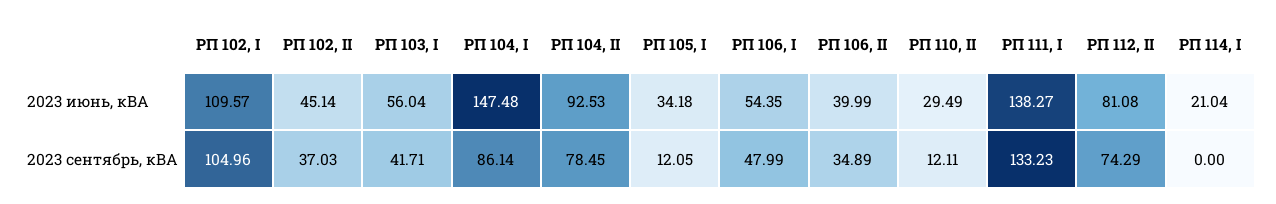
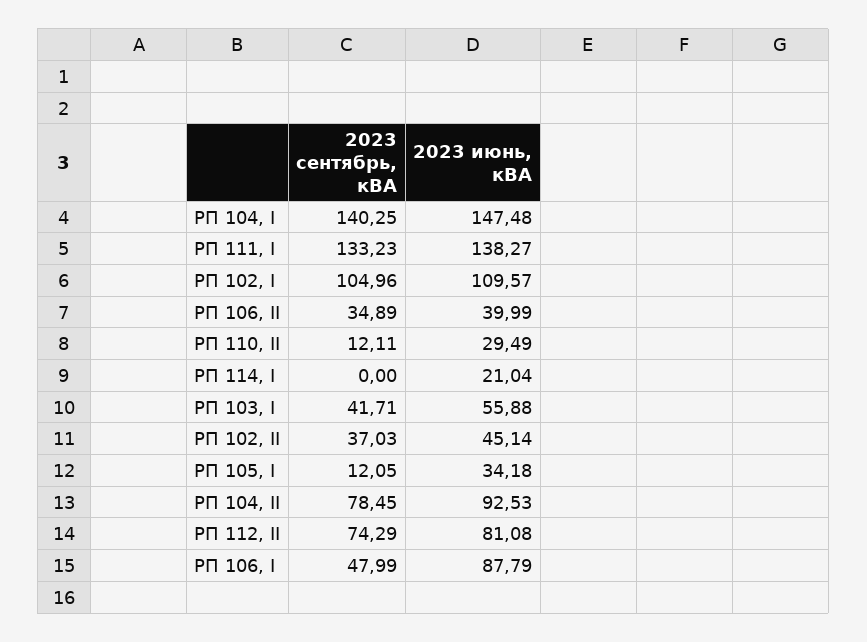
  {
    "РП 102, I": {
      "2023 июнь, кВА": 109.57,
      "2023 сентябрь, кВА": 104.96
    },
    "РП 102, II": {
      "2023 июнь, кВА": 45.14,
      "2023 сентябрь, кВА": 37.03
    },
    "РП 103, I": {
-     "2023 июнь, кВА": 56.04,
+     "2023 июнь, кВА": 55.88,
      "2023 сентябрь, кВА": 41.71
    },
    "РП 104, I": {
      "2023 июнь, кВА": 147.48,
-     "2023 сентябрь, кВА": 86.14
+     "2023 сентябрь, кВА": 140.25
    },
    "РП 104, II": {
      "2023 июнь, кВА": 92.53,
      "2023 сентябрь, кВА": 78.45
    },
    "РП 105, I": {
      "2023 июнь, кВА": 34.18,
      "2023 сентябрь, кВА": 12.05
    },
    "РП 106, I": {
-     "2023 июнь, кВА": 54.35,
+     "2023 июнь, кВА": 87.79,
      "2023 сентябрь, кВА": 47.99
    },
    "РП 106, II": {
      "2023 июнь, кВА": 39.99,
      "2023 сентябрь, кВА": 34.89
    },
    "РП 110, II": {
      "2023 июнь, кВА": 29.49,
      "2023 сентябрь, кВА": 12.11
    },
    "РП 111, I": {
      "2023 июнь, кВА": 138.27,
      "2023 сентябрь, кВА": 133.23
    },
    "РП 112, II": {
      "2023 июнь, кВА": 81.08,
      "2023 сентябрь, кВА": 74.29
    },
    "РП 114, I": {
      "2023 июнь, кВА": 21.04,
      "2023 сентябрь, кВА": 0
    }
  }

